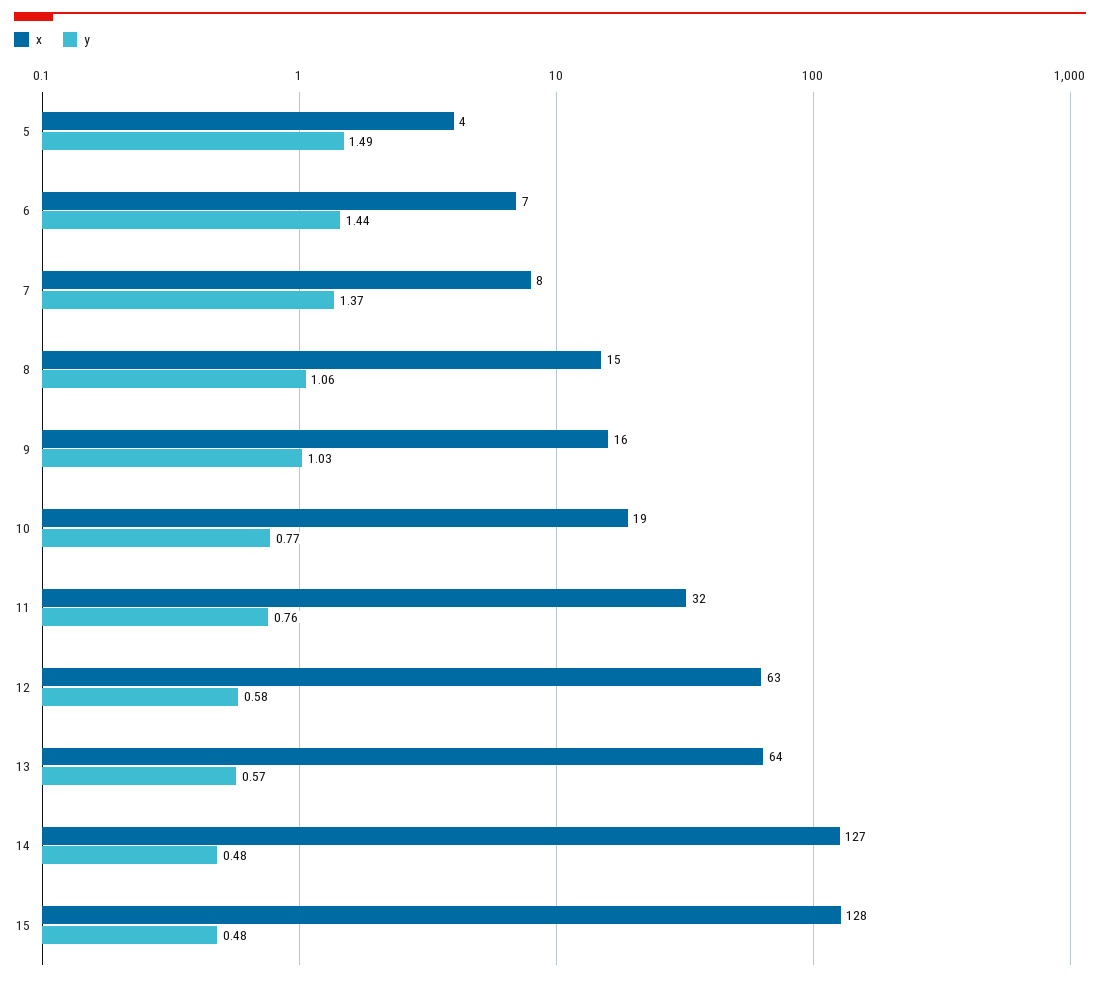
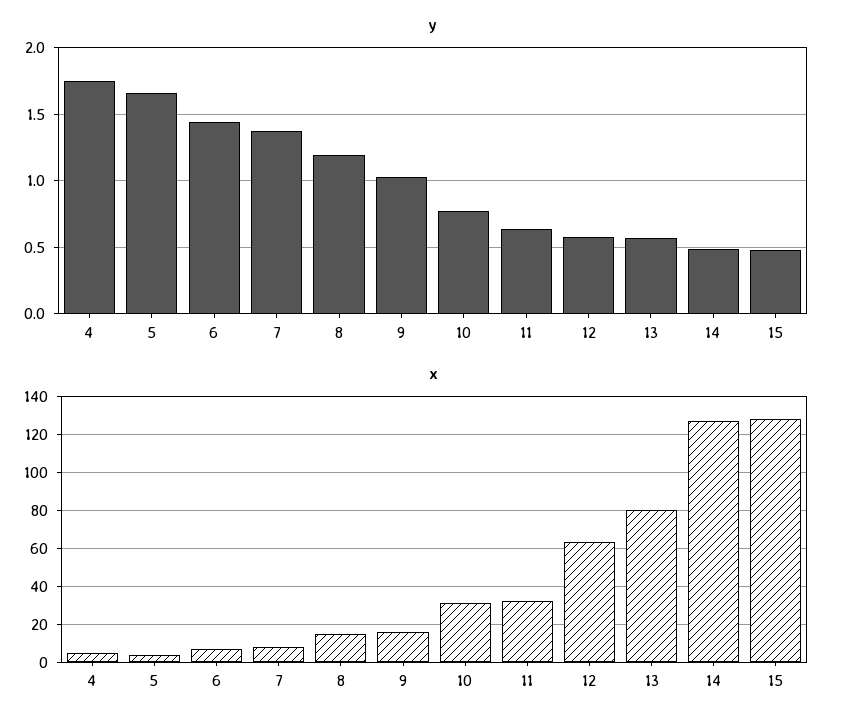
  {
    "x": {
      "5": 4,
      "6": 7,
      "7": 8,
      "8": 15,
      "9": 16,
-     "10": 19,
+     "10": 30,
      "11": 32,
      "12": 63,
-     "13": 64,
+     "13": 80,
      "14": 127,
-     "15": 128
+     "15": 128,
+     "4": 5
    },
    "y": {
-     "5": 1.49,
+     "5": 1.65,
      "6": 1.44,
      "7": 1.37,
-     "8": 1.06,
+     "8": 1.2,
      "9": 1.03,
      "10": 0.77,
-     "11": 0.76,
+     "11": 0.65,
      "12": 0.58,
      "13": 0.57,
      "14": 0.48,
-     "15": 0.48
+     "15": 0.48,
+     "4": 1.75
    }
  }

